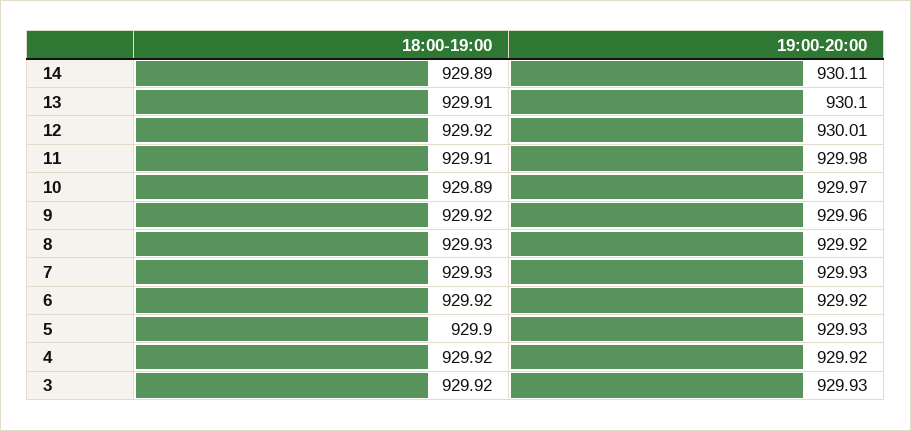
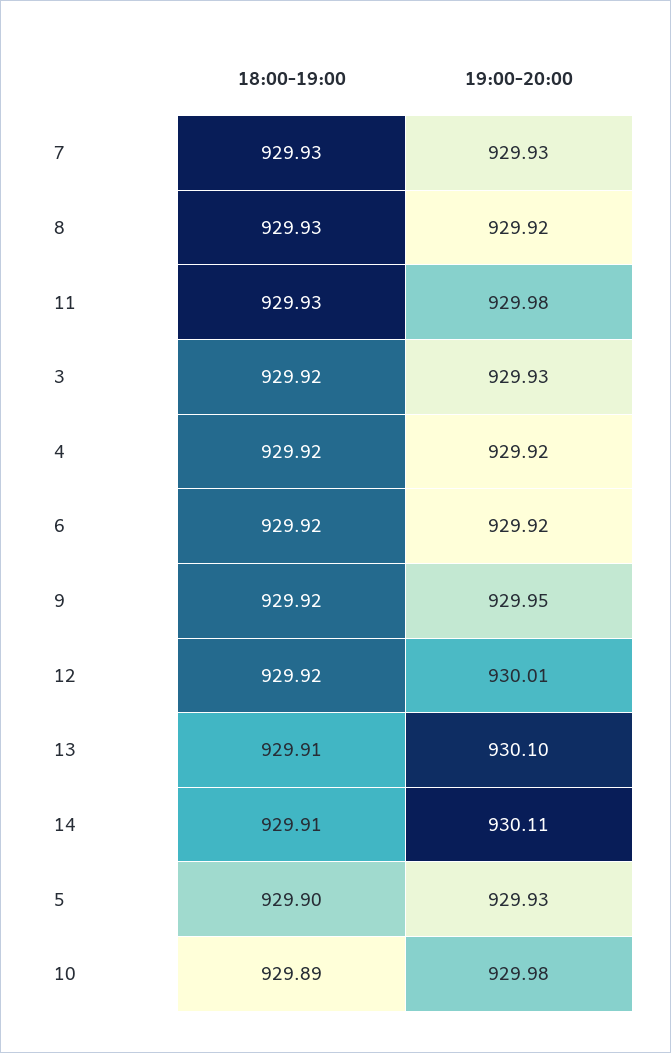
  {
    "18:00-19:00": {
-     "14": 929.89,
+     "14": 929.91,
      "13": 929.91,
      "12": 929.92,
-     "11": 929.91,
+     "11": 929.93,
      "10": 929.89,
      "9": 929.92,
      "8": 929.93,
      "7": 929.93,
      "6": 929.92,
      "5": 929.9,
      "4": 929.92,
      "3": 929.92
    },
    "19:00-20:00": {
      "14": 930.11,
      "13": 930.1,
      "12": 930.01,
      "11": 929.98,
-     "10": 929.97,
+     "10": 929.98,
-     "9": 929.96,
+     "9": 929.95,
      "8": 929.92,
      "7": 929.93,
      "6": 929.92,
      "5": 929.93,
      "4": 929.92,
      "3": 929.93
    }
  }

